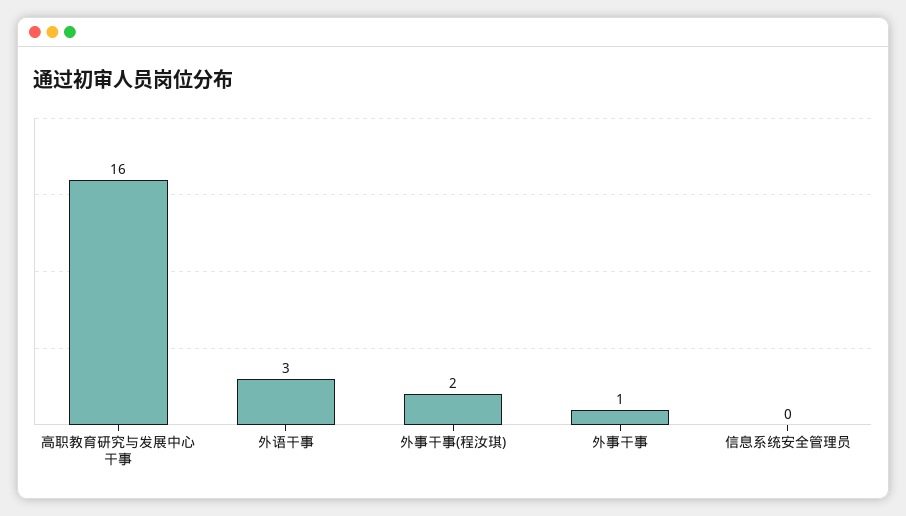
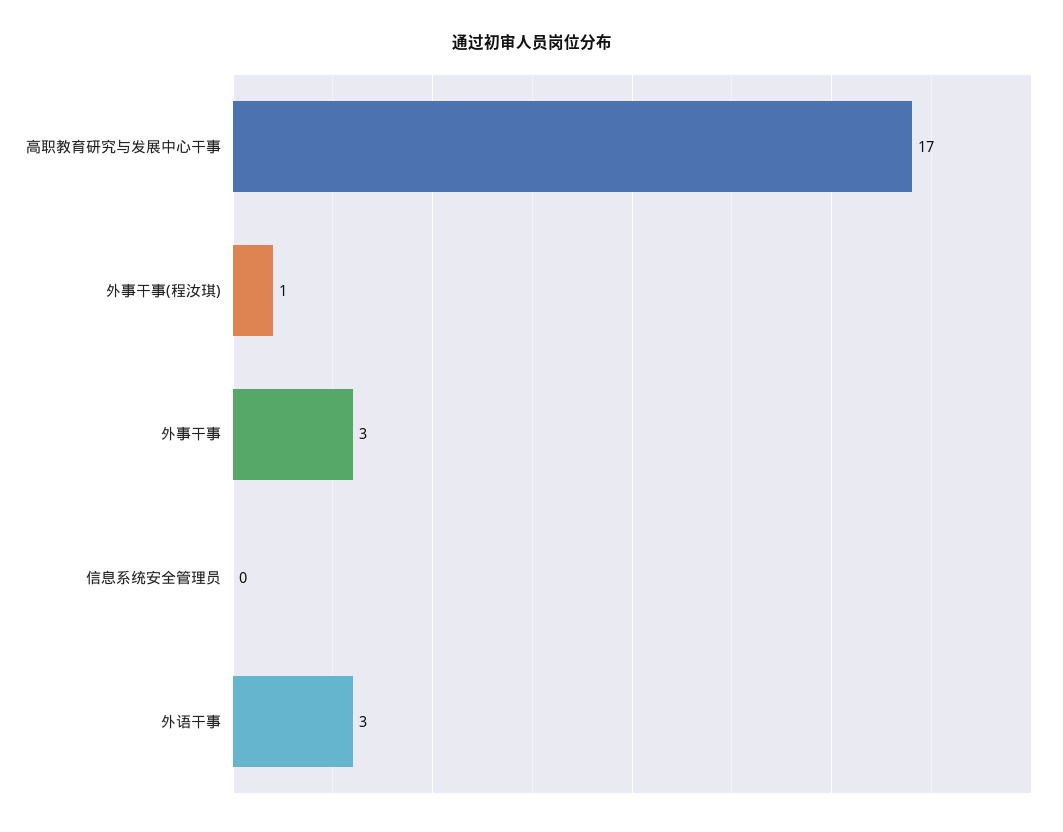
  {
-   "高职教育研究与发展中心干事": 16,
+   "高职教育研究与发展中心干事": 17,
    "外语干事": 3,
-   "外事干事(程汝琪)": 2,
+   "外事干事(程汝琪)": 1,
-   "外事干事": 1,
+   "外事干事": 3,
    "信息系统安全管理员": 0
  }

